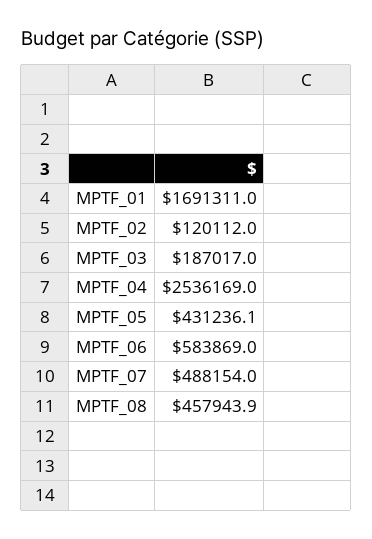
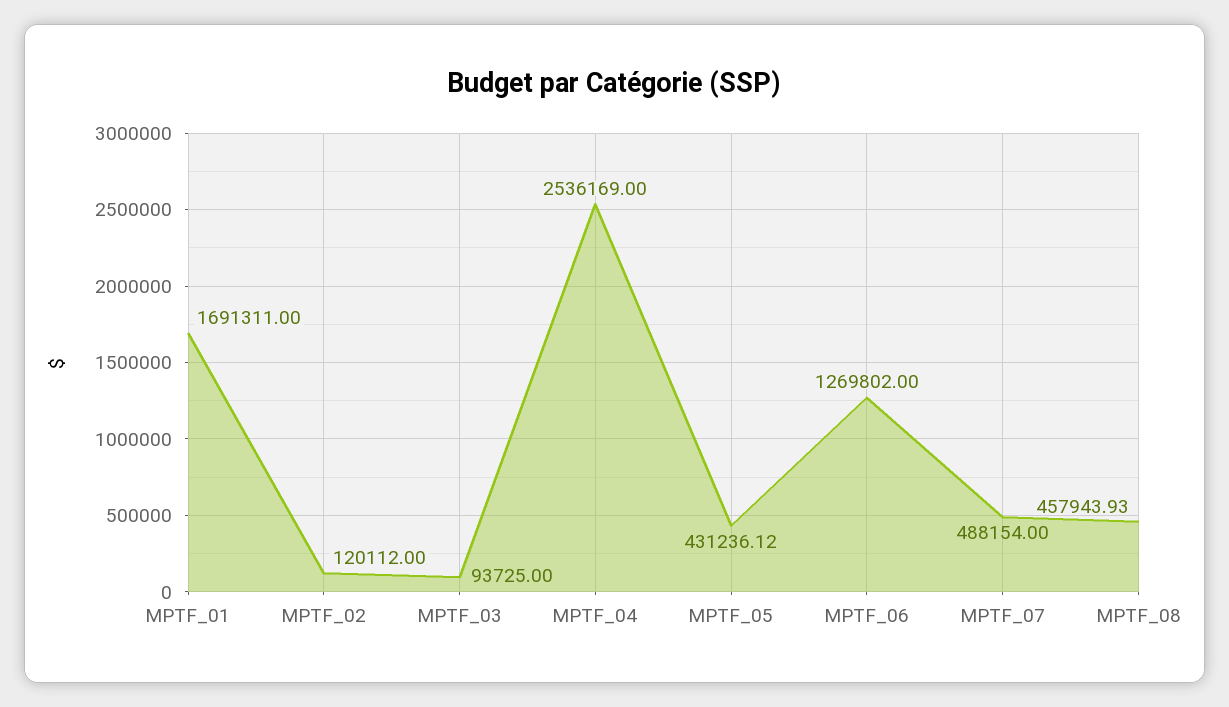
  {
    "MPTF_01": 1691311,
    "MPTF_02": 120112,
-   "MPTF_03": 187017,
+   "MPTF_03": 93725,
    "MPTF_04": 2536169,
    "MPTF_05": 431236.12,
-   "MPTF_06": 583869,
+   "MPTF_06": 1269802,
    "MPTF_07": 488154,
    "MPTF_08": 457943.93
  }

